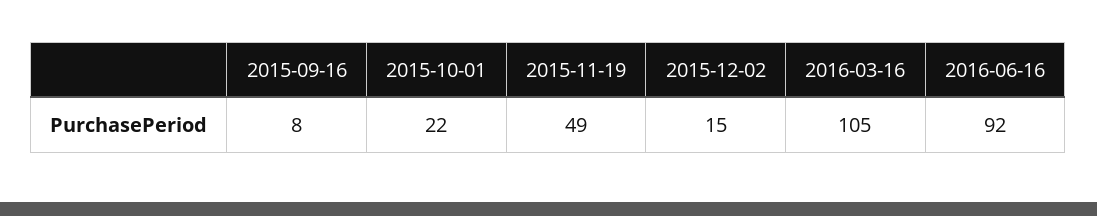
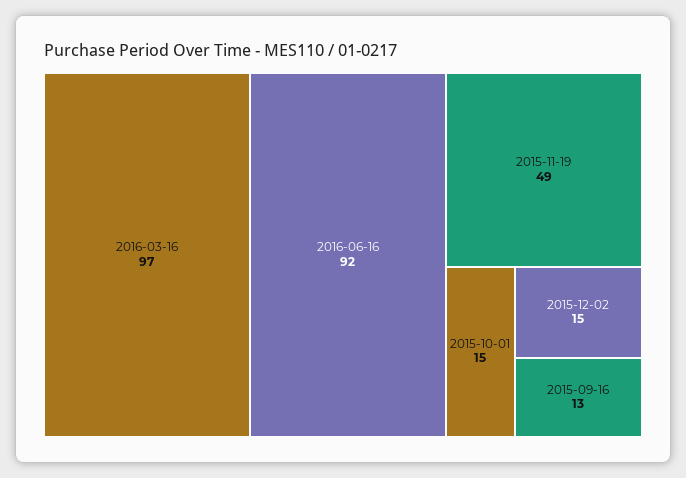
  {
-   "2015-09-16": 8,
+   "2015-09-16": 13,
-   "2015-10-01": 22,
+   "2015-10-01": 15,
    "2015-11-19": 49,
    "2015-12-02": 15,
-   "2016-03-16": 105,
+   "2016-03-16": 97,
    "2016-06-16": 92
  }

